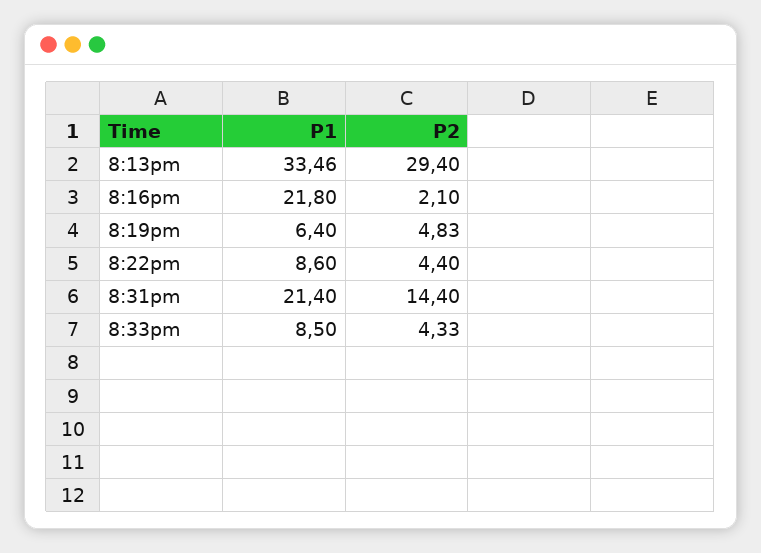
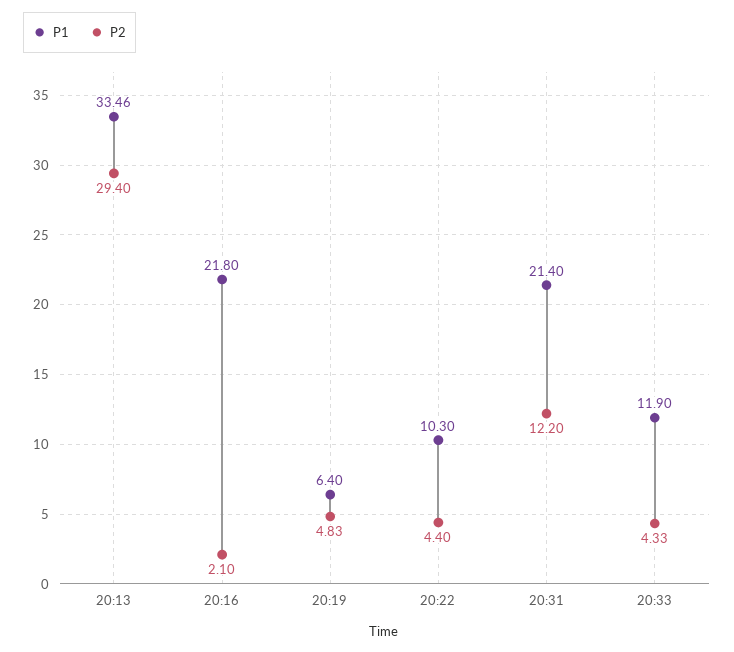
  {
    "P1": {
      "8:13pm": 33.46,
      "8:16pm": 21.8,
      "8:19pm": 6.4,
-     "8:22pm": 8.6,
+     "8:22pm": 10.3,
      "8:31pm": 21.4,
-     "8:33pm": 8.5
+     "8:33pm": 11.9
    },
    "P2": {
      "8:13pm": 29.4,
      "8:16pm": 2.1,
      "8:19pm": 4.83,
      "8:22pm": 4.4,
-     "8:31pm": 14.4,
+     "8:31pm": 12.2,
      "8:33pm": 4.33
    }
  }

